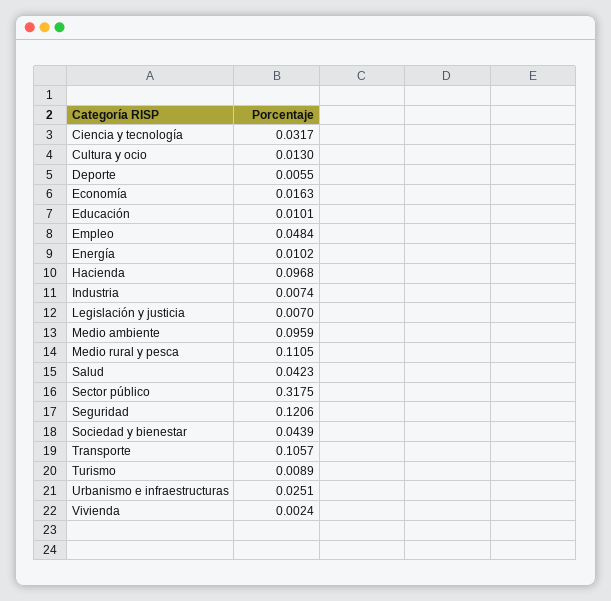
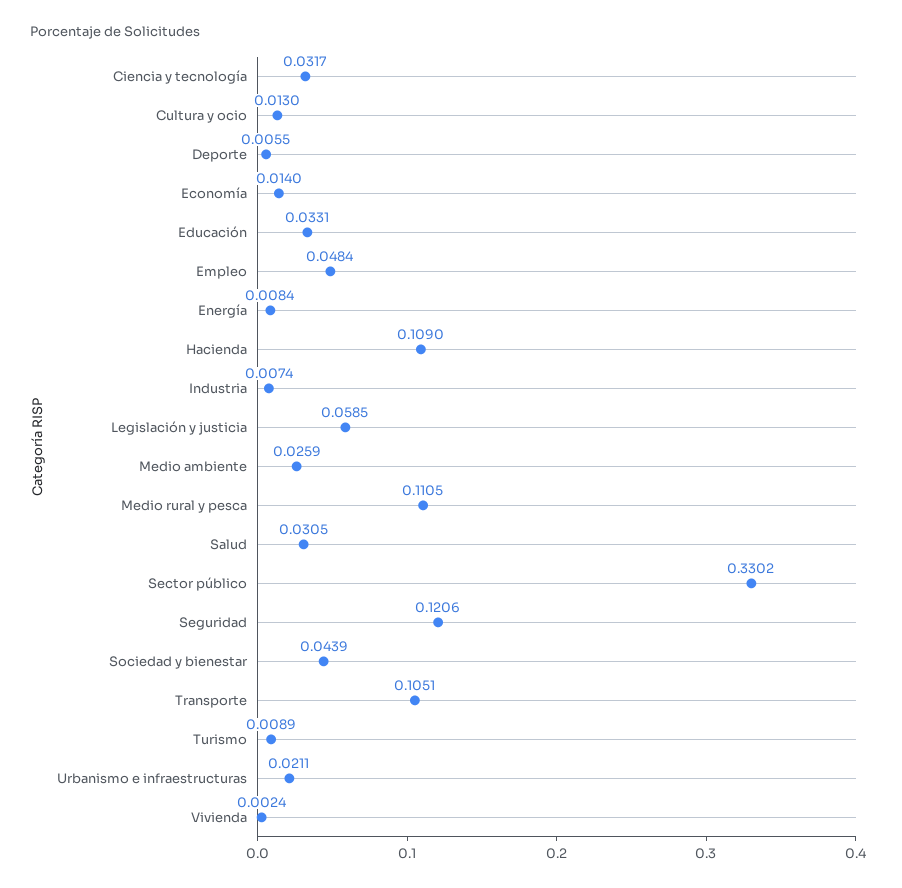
  {
    "Ciencia y tecnología": 0.0317,
    "Cultura y ocio": 0.013,
    "Deporte": 0.0055,
-   "Economía": 0.0163,
+   "Economía": 0.014,
-   "Educación": 0.0101,
+   "Educación": 0.0331,
    "Empleo": 0.0484,
-   "Energía": 0.0102,
+   "Energía": 0.0084,
-   "Hacienda": 0.0968,
+   "Hacienda": 0.109,
    "Industria": 0.0074,
-   "Legislación y justicia": 0.007,
+   "Legislación y justicia": 0.0585,
-   "Medio ambiente": 0.0959,
+   "Medio ambiente": 0.0259,
    "Medio rural y pesca": 0.1105,
-   "Salud": 0.0423,
+   "Salud": 0.0305,
-   "Sector público": 0.3175,
+   "Sector público": 0.3302,
    "Seguridad": 0.1206,
    "Sociedad y bienestar": 0.0439,
-   "Transporte": 0.1057,
+   "Transporte": 0.1051,
    "Turismo": 0.0089,
-   "Urbanismo e infraestructuras": 0.0251,
+   "Urbanismo e infraestructuras": 0.0211,
    "Vivienda": 0.0024
  }

